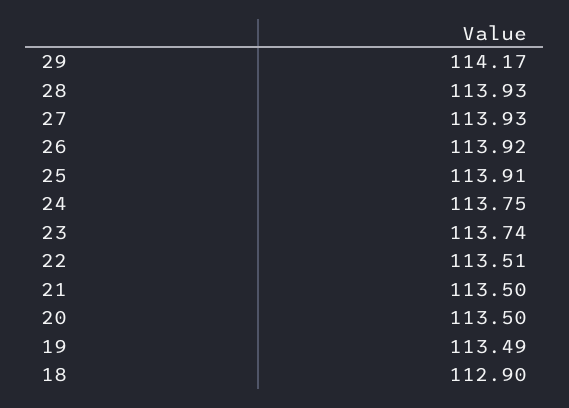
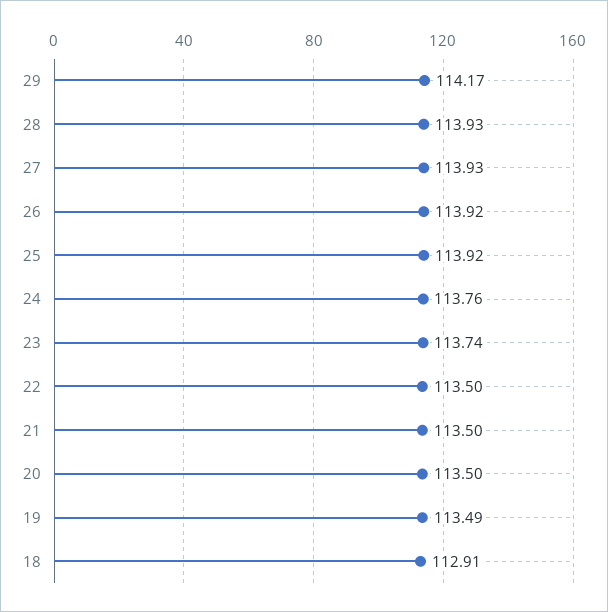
  {
    "29": 114.17,
    "28": 113.93,
    "27": 113.93,
    "26": 113.92,
-   "25": 113.91,
+   "25": 113.92,
-   "24": 113.75,
+   "24": 113.76,
    "23": 113.74,
-   "22": 113.51,
+   "22": 113.5,
    "21": 113.5,
    "20": 113.5,
    "19": 113.49,
-   "18": 112.9
+   "18": 112.91
  }

